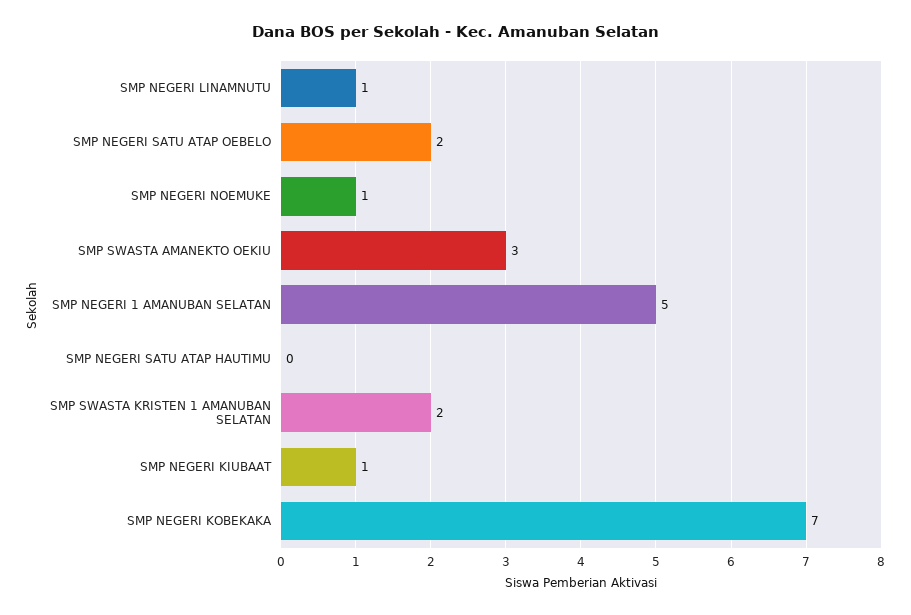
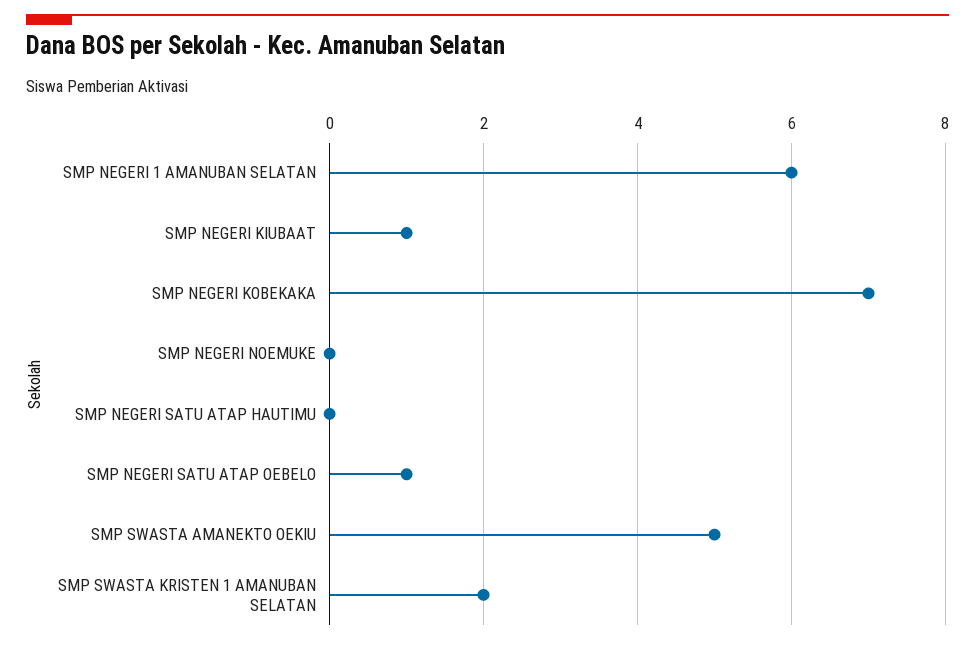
  {
-   "SMP NEGERI LINAMNUTU": 1,
-   "SMP NEGERI SATU ATAP OEBELO": 2,
+   "SMP NEGERI SATU ATAP OEBELO": 1,
-   "SMP NEGERI NOEMUKE": 1,
+   "SMP NEGERI NOEMUKE": 0,
-   "SMP SWASTA AMANEKTO OEKIU": 3,
+   "SMP SWASTA AMANEKTO OEKIU": 5,
-   "SMP NEGERI 1 AMANUBAN SELATAN": 5,
+   "SMP NEGERI 1 AMANUBAN SELATAN": 6,
    "SMP NEGERI SATU ATAP HAUTIMU": 0,
    "SMP SWASTA KRISTEN 1 AMANUBAN SELATAN": 2,
    "SMP NEGERI KIUBAAT": 1,
    "SMP NEGERI KOBEKAKA": 7
  }

